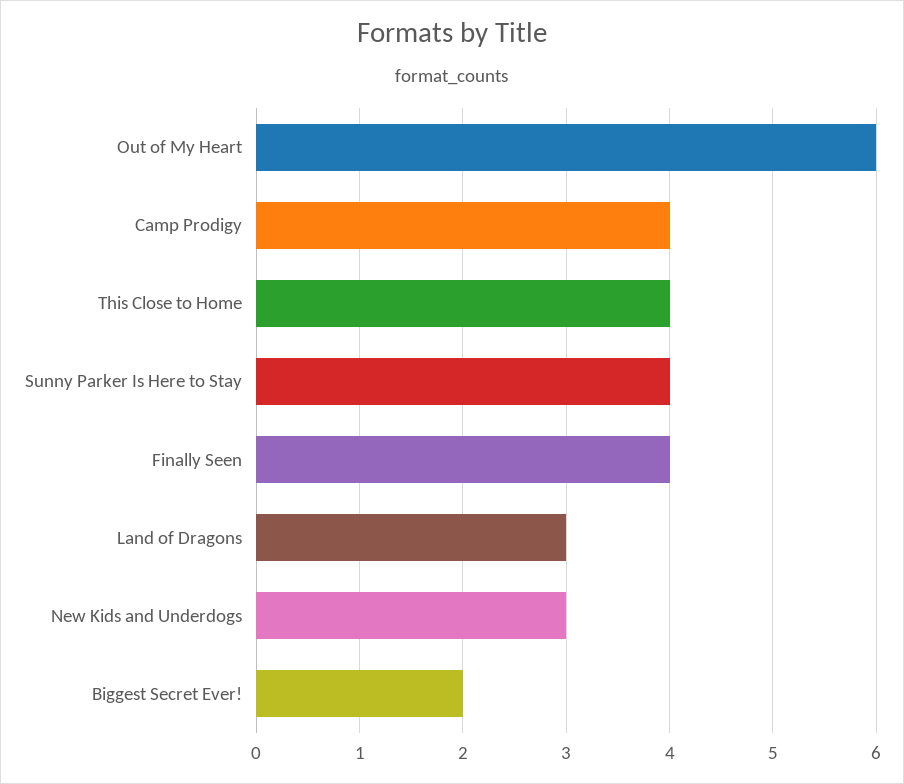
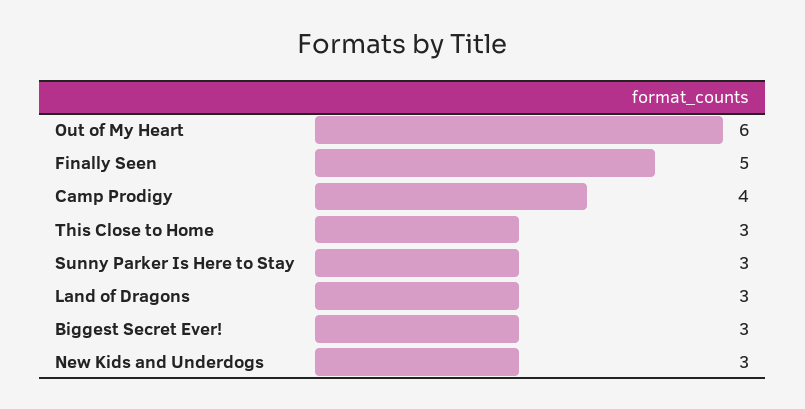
  {
    "Out of My Heart": 6,
    "Camp Prodigy": 4,
-   "This Close to Home": 4,
+   "This Close to Home": 3,
-   "Sunny Parker Is Here to Stay": 4,
+   "Sunny Parker Is Here to Stay": 3,
-   "Finally Seen": 4,
+   "Finally Seen": 5,
    "Land of Dragons": 3,
    "New Kids and Underdogs": 3,
-   "Biggest Secret Ever!": 2
+   "Biggest Secret Ever!": 3
  }

